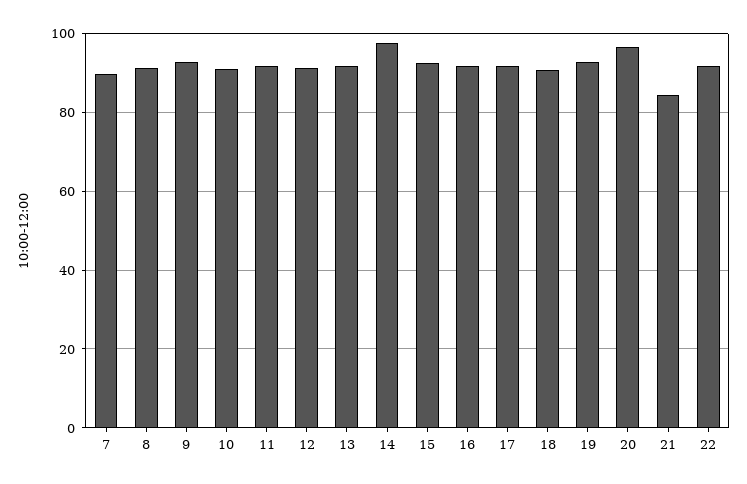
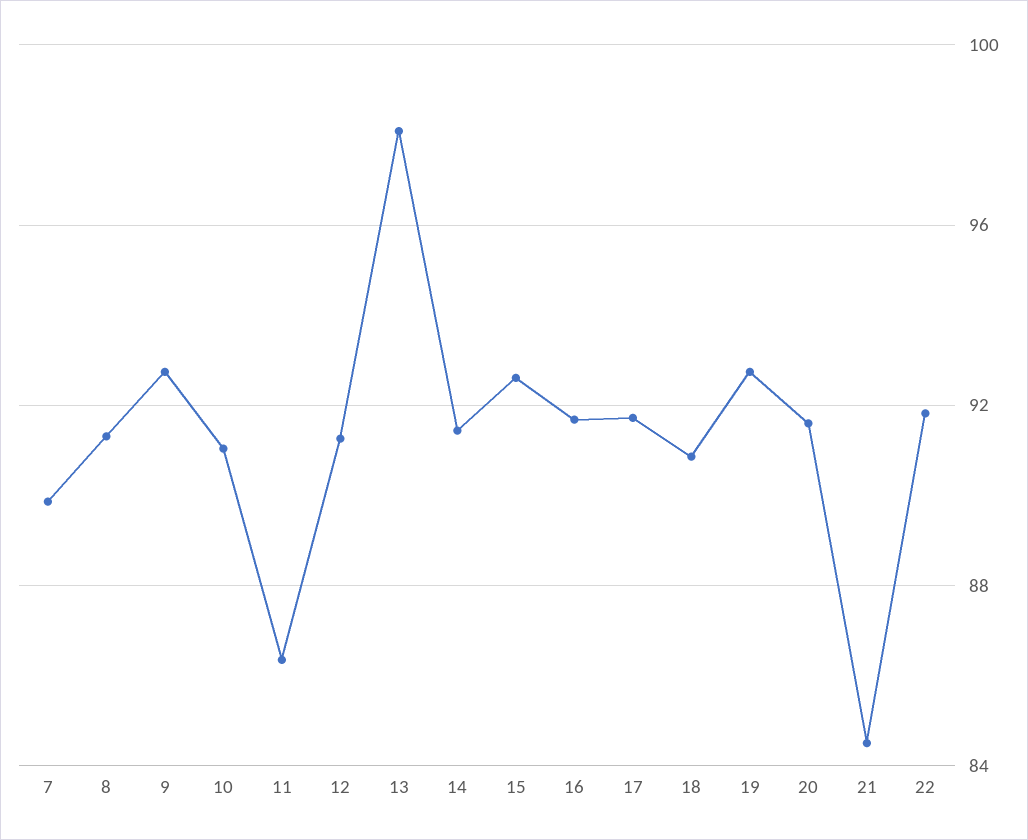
  {
    "7": 90,
    "8": 91.5,
    "9": 92.5,
    "10": 91,
-   "11": 92,
+   "11": 86.5,
    "12": 91.5,
-   "13": 92,
+   "13": 98,
-   "14": 98,
+   "14": 91.5,
    "15": 92.5,
    "16": 91.5,
    "17": 91.5,
    "18": 91,
    "19": 92.5,
-   "20": 96,
+   "20": 91.5,
    "21": 84.5,
    "22": 92
  }

